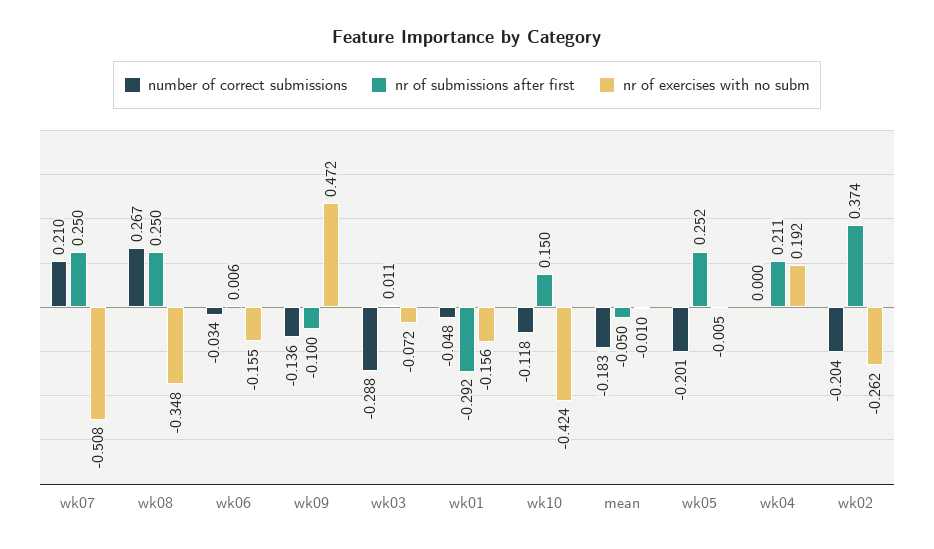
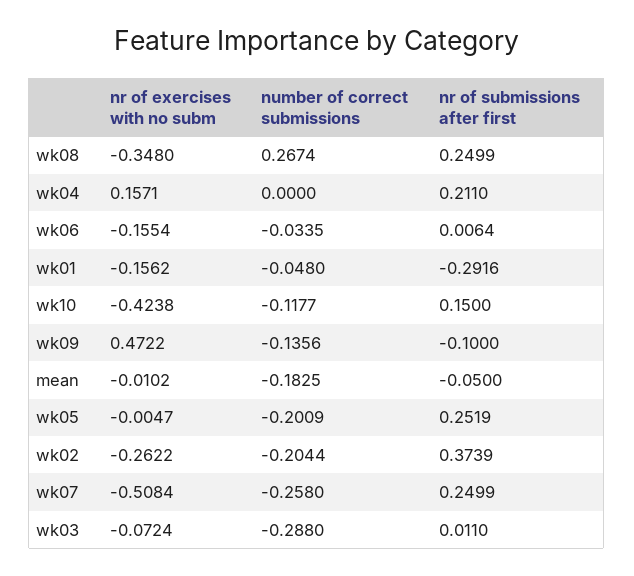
  {
    "number of correct submissions": {
-     "wk07": 0.21,
+     "wk07": -0.258,
      "wk08": 0.2674,
      "wk06": -0.0335,
      "wk09": -0.1356,
      "wk03": -0.288,
      "wk01": -0.048,
      "wk10": -0.1177,
      "mean": -0.1825,
      "wk05": -0.2009,
      "wk04": 0,
      "wk02": -0.2044
    },
    "nr of submissions after first": {
      "wk07": 0.2499,
      "wk08": 0.2499,
      "wk06": 0.0064,
      "wk09": -0.1,
      "wk03": 0.011,
      "wk01": -0.2916,
      "wk10": 0.15,
      "mean": -0.05,
      "wk05": 0.2519,
      "wk04": 0.211,
      "wk02": 0.3739
    },
    "nr of exercises with no subm": {
      "wk07": -0.5084,
      "wk08": -0.348,
      "wk06": -0.1554,
      "wk09": 0.4722,
      "wk03": -0.0724,
      "wk01": -0.1562,
      "wk10": -0.4238,
      "mean": -0.0102,
      "wk05": -0.0047,
-     "wk04": 0.192,
+     "wk04": 0.1571,
      "wk02": -0.2622
    }
  }

